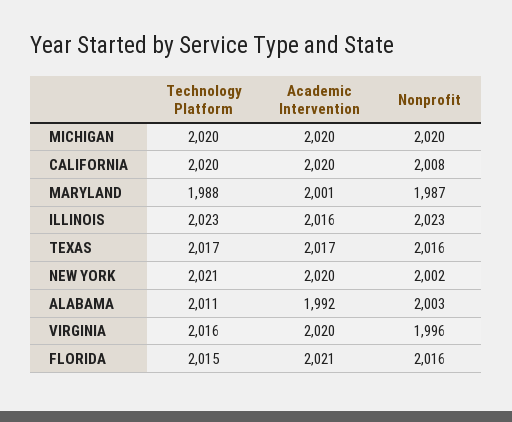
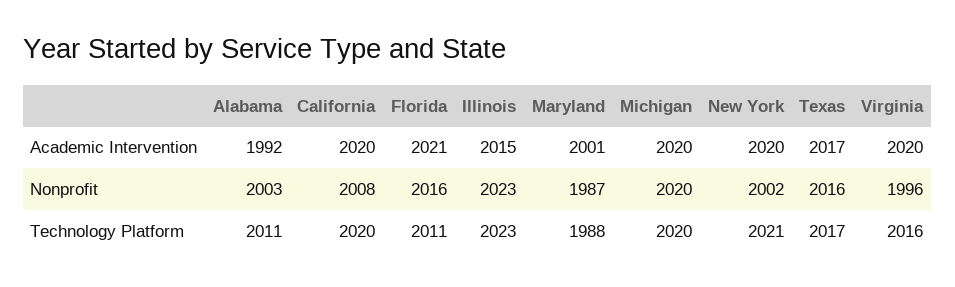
  {
    "Technology Platform": {
      "MICHIGAN": 2020,
      "CALIFORNIA": 2020,
      "MARYLAND": 1988,
      "ILLINOIS": 2023,
      "TEXAS": 2017,
      "NEW YORK": 2021,
      "ALABAMA": 2011,
      "VIRGINIA": 2016,
-     "FLORIDA": 2015
+     "FLORIDA": 2011
    },
    "Academic Intervention": {
      "MICHIGAN": 2020,
      "CALIFORNIA": 2020,
      "MARYLAND": 2001,
-     "ILLINOIS": 2016,
+     "ILLINOIS": 2015,
      "TEXAS": 2017,
      "NEW YORK": 2020,
      "ALABAMA": 1992,
      "VIRGINIA": 2020,
      "FLORIDA": 2021
    },
    "Nonprofit": {
      "MICHIGAN": 2020,
      "CALIFORNIA": 2008,
      "MARYLAND": 1987,
      "ILLINOIS": 2023,
      "TEXAS": 2016,
      "NEW YORK": 2002,
      "ALABAMA": 2003,
      "VIRGINIA": 1996,
      "FLORIDA": 2016
    }
  }

